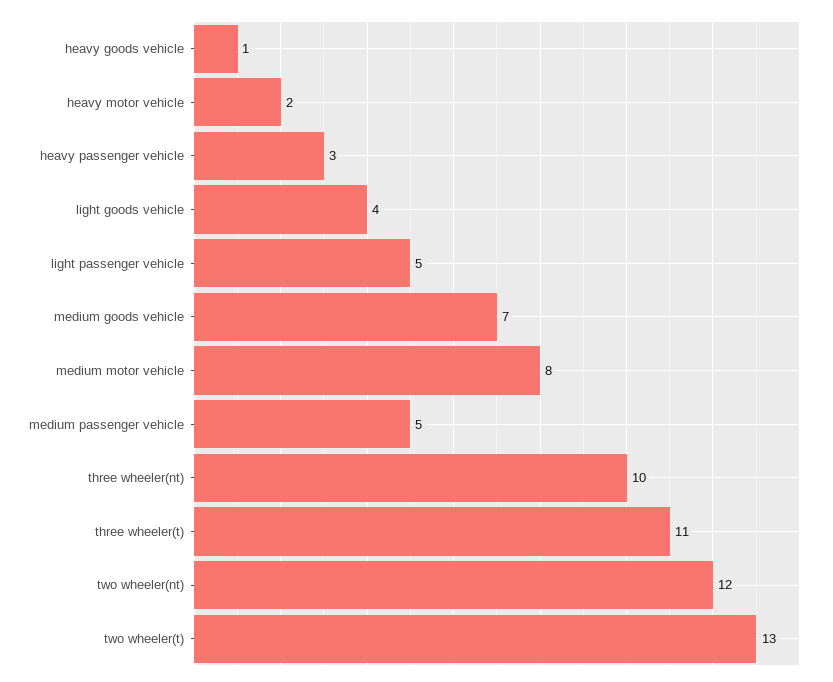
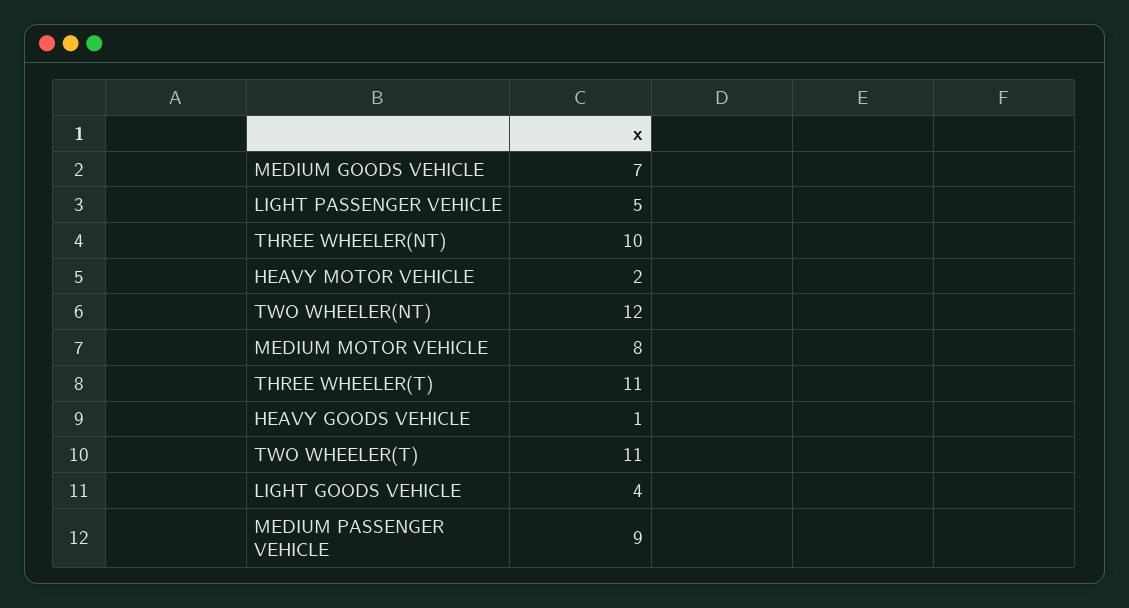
  {
    "heavy goods vehicle": 1,
    "heavy motor vehicle": 2,
-   "heavy passenger vehicle": 3,
    "light goods vehicle": 4,
    "light passenger vehicle": 5,
    "medium goods vehicle": 7,
    "medium motor vehicle": 8,
-   "medium passenger vehicle": 5,
+   "medium passenger vehicle": 9,
    "three wheeler(nt)": 10,
    "three wheeler(t)": 11,
    "two wheeler(nt)": 12,
-   "two wheeler(t)": 13
+   "two wheeler(t)": 11
  }

